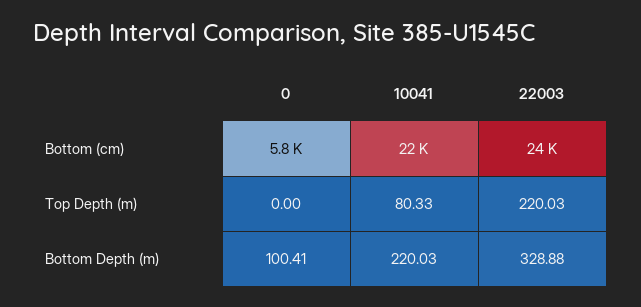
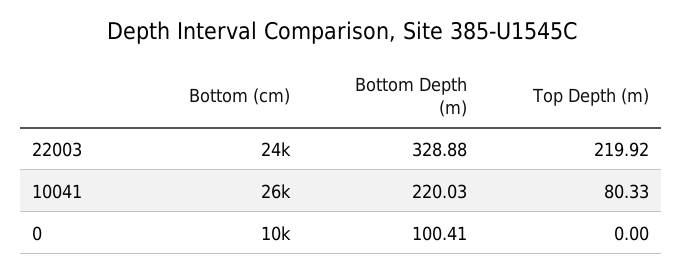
  {
    "0": {
-     "Bottom (cm)": 5800,
+     "Bottom (cm)": 10000,
      "Top Depth (m)": 0,
      "Bottom Depth (m)": 100.41
    },
    "10041": {
-     "Bottom (cm)": 22000,
+     "Bottom (cm)": 26000,
      "Top Depth (m)": 80.33,
      "Bottom Depth (m)": 220.03
    },
    "22003": {
      "Bottom (cm)": 24000,
-     "Top Depth (m)": 220.03,
+     "Top Depth (m)": 219.92,
      "Bottom Depth (m)": 328.88
    }
  }

